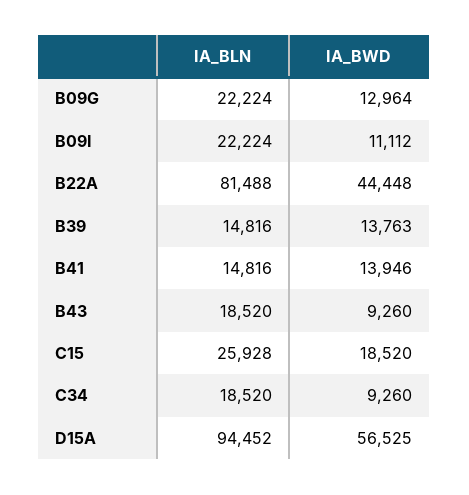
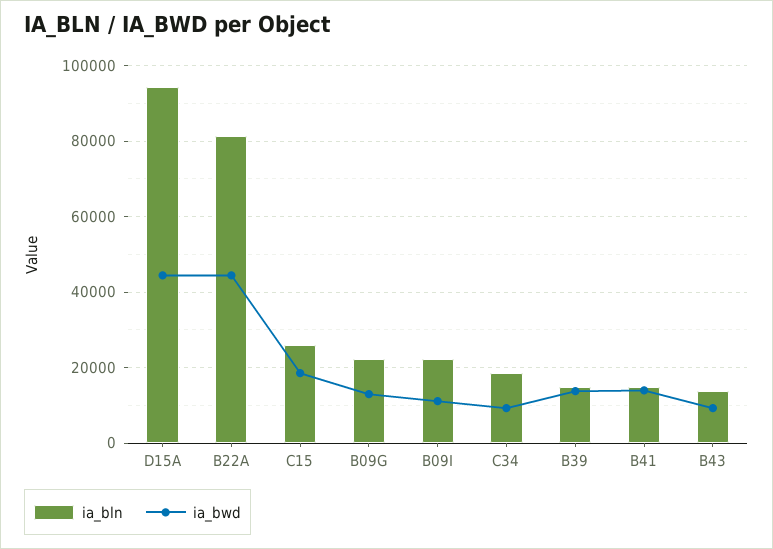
  {
    "IA_BLN": {
      "B09G": 22224,
      "B09I": 22224,
      "B22A": 81488,
      "B39": 14816,
      "B41": 14816,
-     "B43": 18520,
+     "B43": 14000,
      "C15": 25928,
      "C34": 18520,
      "D15A": 94452
    },
    "IA_BWD": {
      "B09G": 12964,
      "B09I": 11112,
      "B22A": 44448,
      "B39": 13763,
      "B41": 13946,
      "B43": 9260,
      "C15": 18520,
      "C34": 9260,
-     "D15A": 56525
+     "D15A": 44000
    }
  }

